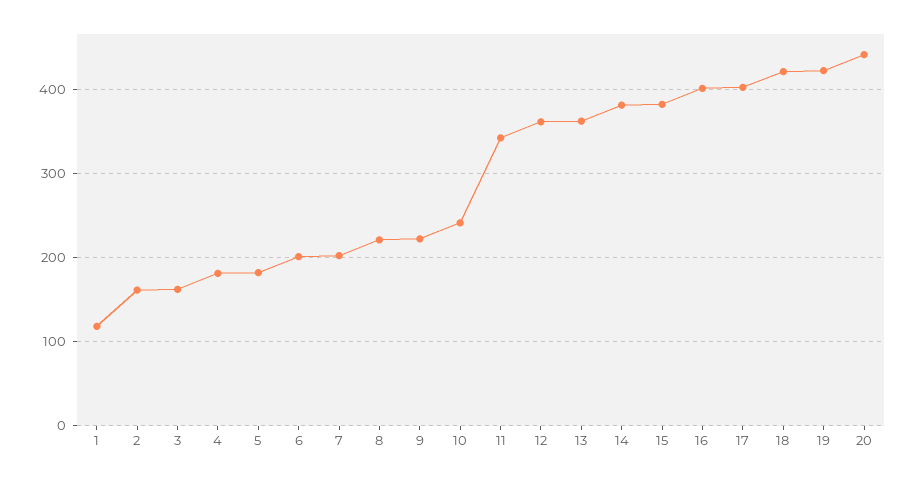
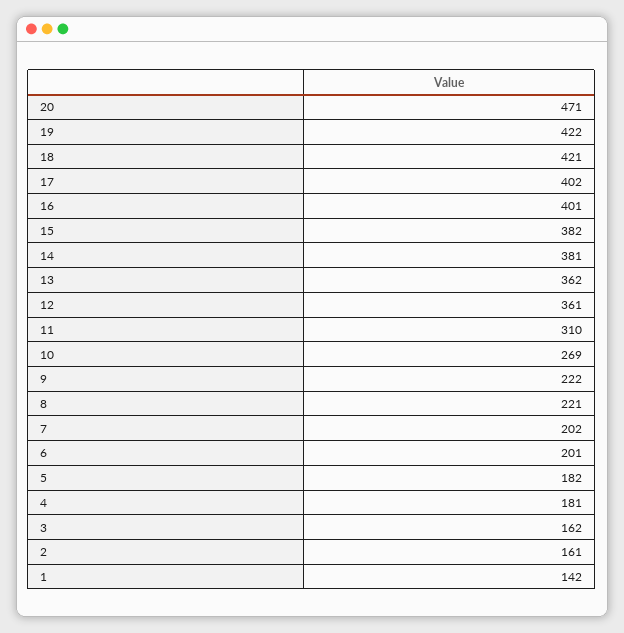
  {
-   "1": 120,
+   "1": 142,
    "2": 161,
    "3": 162,
    "4": 181,
    "5": 182,
    "6": 201,
    "7": 202,
    "8": 221,
    "9": 222,
-   "10": 240,
+   "10": 269,
-   "11": 340,
+   "11": 310,
    "12": 361,
    "13": 362,
    "14": 381,
    "15": 382,
    "16": 401,
    "17": 402,
    "18": 421,
    "19": 422,
-   "20": 440
+   "20": 471
  }

